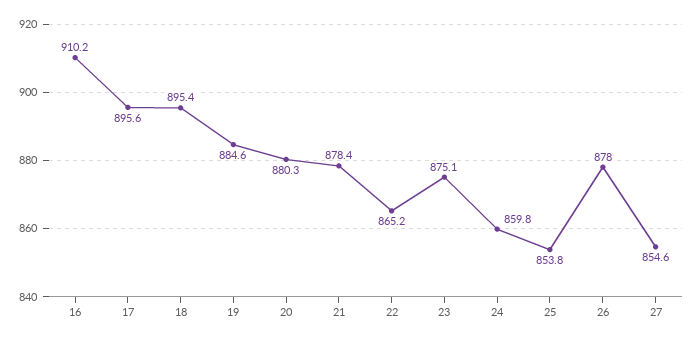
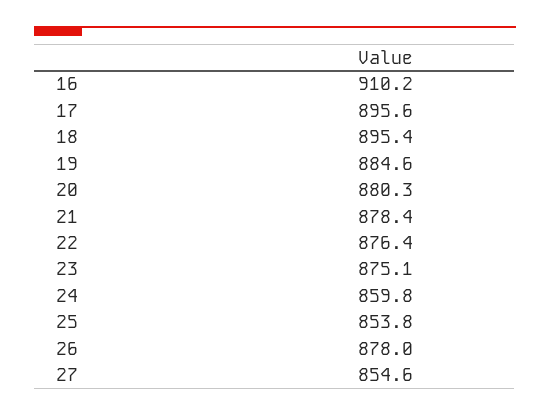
  {
    "16": 910.2,
    "17": 895.6,
    "18": 895.4,
    "19": 884.6,
    "20": 880.3,
    "21": 878.4,
-   "22": 865.2,
+   "22": 876.4,
    "23": 875.1,
    "24": 859.8,
    "25": 853.8,
    "26": 878,
    "27": 854.6
  }

